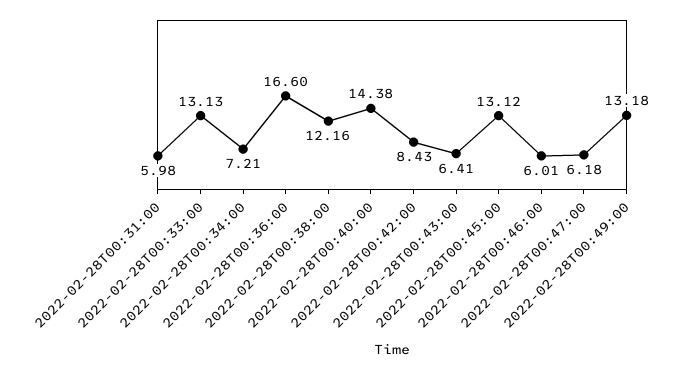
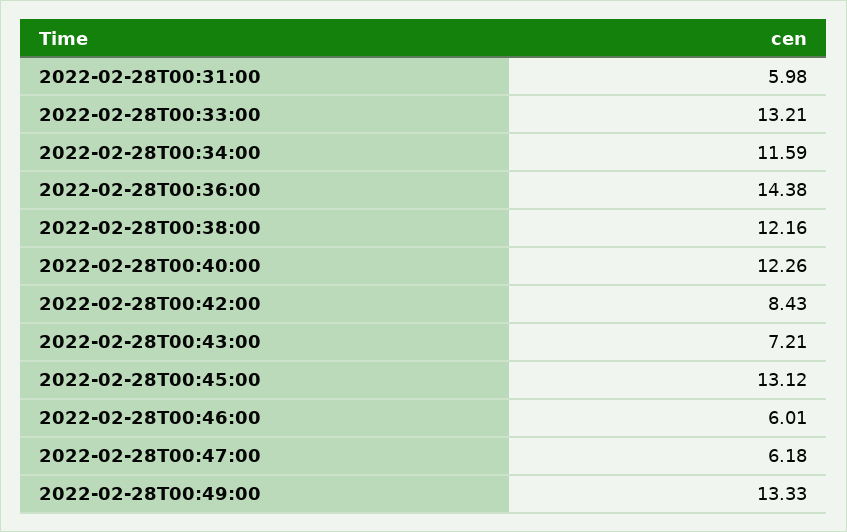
  {
    "2022-02-28T00:31:00": 5.98,
-   "2022-02-28T00:33:00": 13.13,
+   "2022-02-28T00:33:00": 13.21,
-   "2022-02-28T00:34:00": 7.21,
+   "2022-02-28T00:34:00": 11.59,
-   "2022-02-28T00:36:00": 16.6,
+   "2022-02-28T00:36:00": 14.38,
    "2022-02-28T00:38:00": 12.16,
-   "2022-02-28T00:40:00": 14.38,
+   "2022-02-28T00:40:00": 12.26,
    "2022-02-28T00:42:00": 8.43,
-   "2022-02-28T00:43:00": 6.41,
+   "2022-02-28T00:43:00": 7.21,
    "2022-02-28T00:45:00": 13.12,
    "2022-02-28T00:46:00": 6.01,
    "2022-02-28T00:47:00": 6.18,
-   "2022-02-28T00:49:00": 13.18
+   "2022-02-28T00:49:00": 13.33
  }

